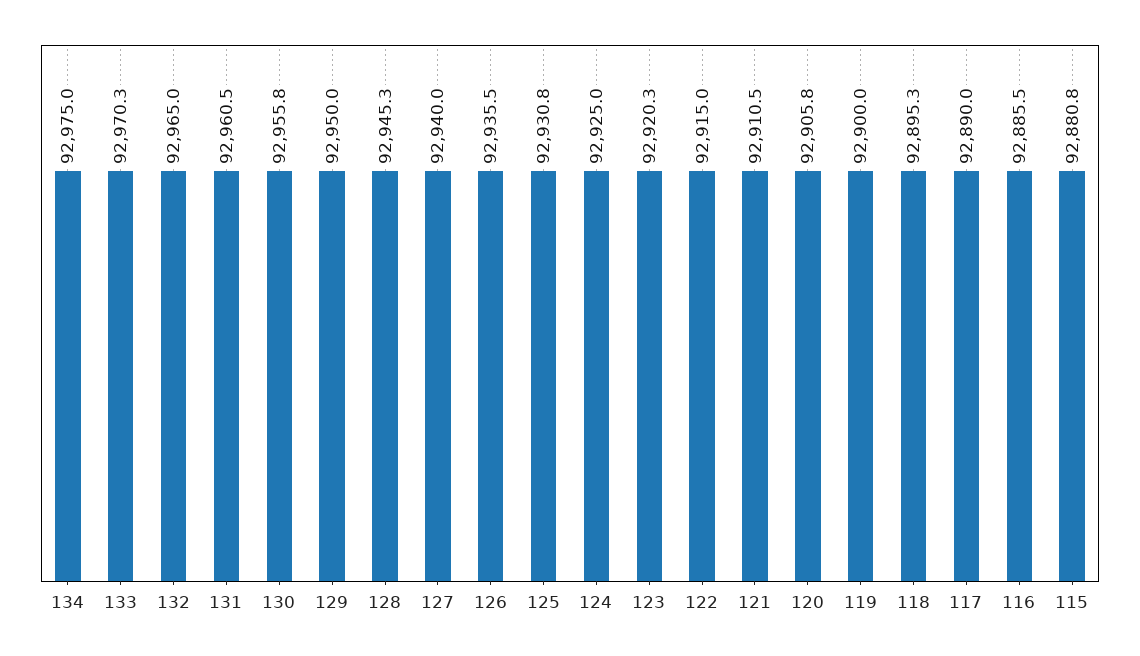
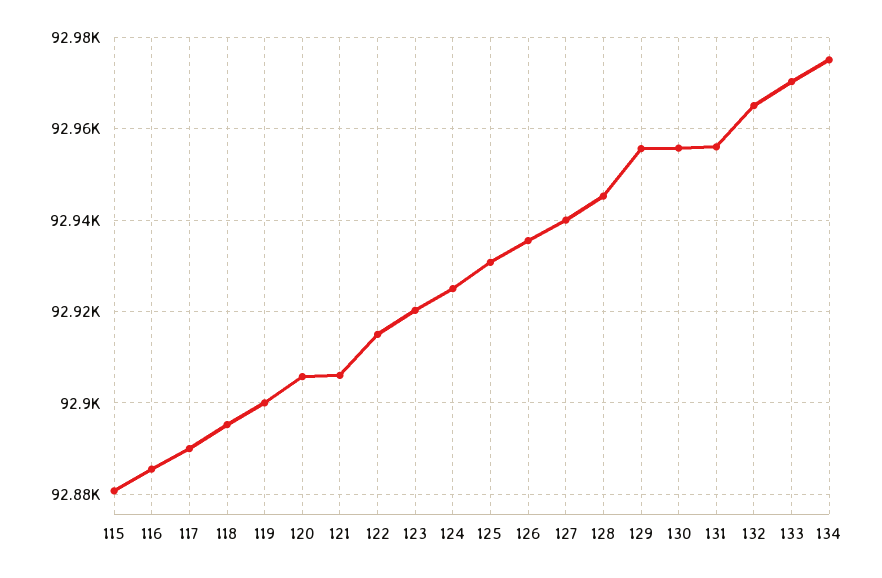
  {
    "134": 92975,
    "133": 92970.3,
    "132": 92965,
-   "131": 92960.5,
+   "131": 92956,
    "130": 92955.8,
-   "129": 92950,
+   "129": 92956,
    "128": 92945.3,
    "127": 92940,
    "126": 92935.5,
    "125": 92930.8,
    "124": 92925,
    "123": 92920.3,
    "122": 92915,
-   "121": 92910.5,
+   "121": 92906,
    "120": 92905.8,
    "119": 92900,
    "118": 92895.3,
    "117": 92890,
    "116": 92885.5,
    "115": 92880.8
  }

